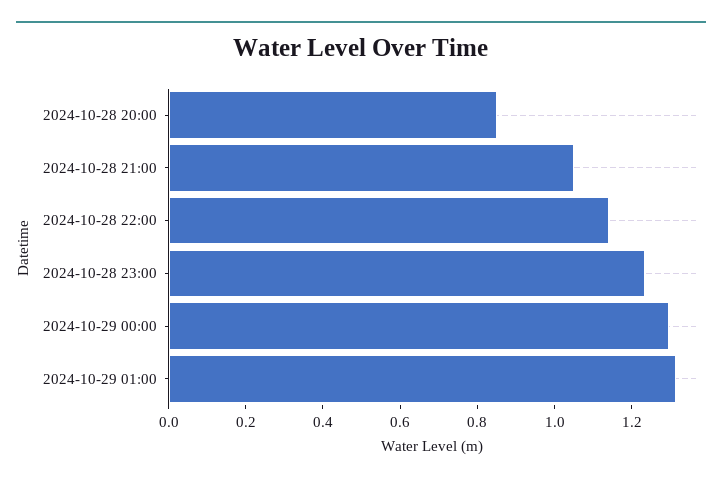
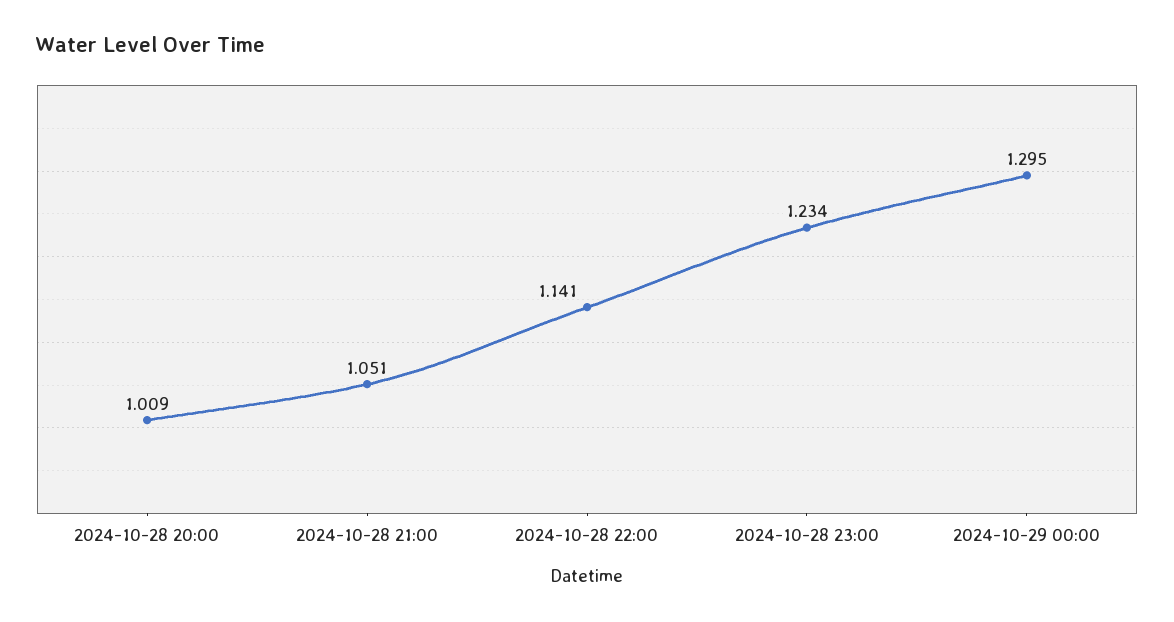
  {
-   "2024-10-28 20:00": 0.85,
+   "2024-10-28 20:00": 1.009,
    "2024-10-28 21:00": 1.051,
    "2024-10-28 22:00": 1.141,
    "2024-10-28 23:00": 1.234,
-   "2024-10-29 00:00": 1.295,
+   "2024-10-29 00:00": 1.295
-   "2024-10-29 01:00": 1.3
  }

